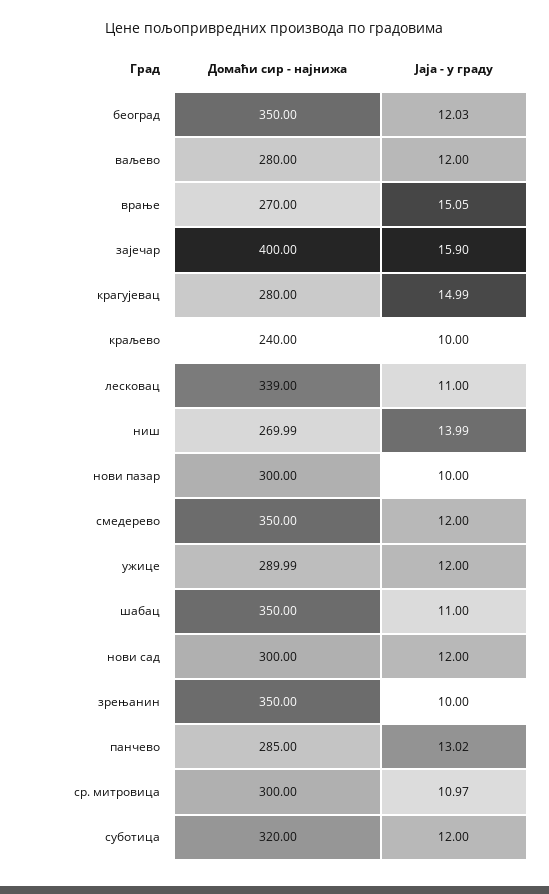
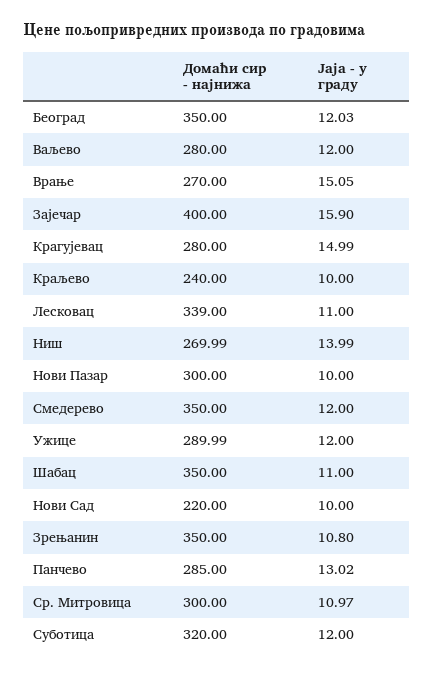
  {
    "Домаћи сир - најнижа": {
      "београд": 350,
      "ваљево": 280,
      "врање": 270,
      "зајечар": 400,
      "крагујевац": 280,
      "краљево": 240,
      "лесковац": 339,
      "ниш": 269.99,
      "нови пазар": 300,
      "смедерево": 350,
      "ужице": 289.99,
      "шабац": 350,
-     "нови сад": 300,
+     "нови сад": 220,
      "зрењанин": 350,
      "панчево": 285,
      "ср. митровица": 300,
      "суботица": 320
    },
    "Јаја - у граду": {
      "београд": 12.03,
      "ваљево": 12,
      "врање": 15.05,
      "зајечар": 15.9,
      "крагујевац": 14.99,
      "краљево": 10,
      "лесковац": 11,
      "ниш": 13.99,
      "нови пазар": 10,
      "смедерево": 12,
      "ужице": 12,
      "шабац": 11,
-     "нови сад": 12,
+     "нови сад": 10,
-     "зрењанин": 10,
+     "зрењанин": 10.8,
      "панчево": 13.02,
      "ср. митровица": 10.97,
      "суботица": 12
    }
  }

